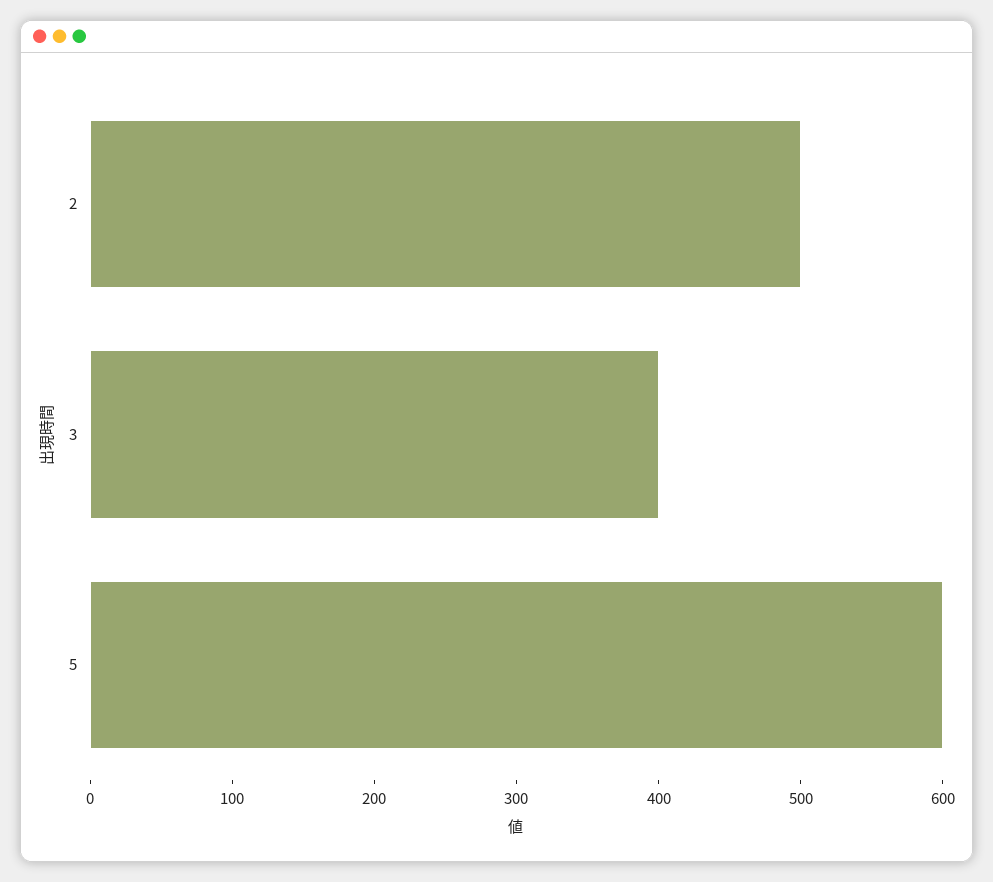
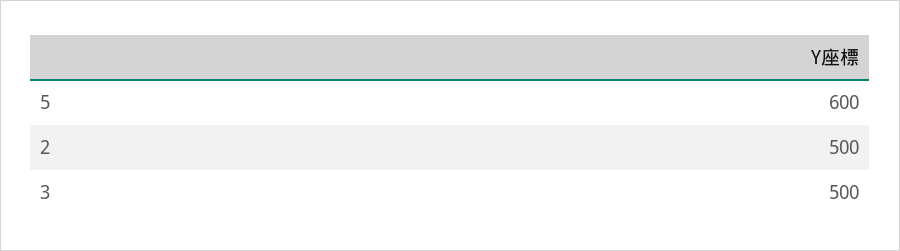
  {
    "2": 500,
-   "3": 400,
+   "3": 500,
    "5": 600
  }

